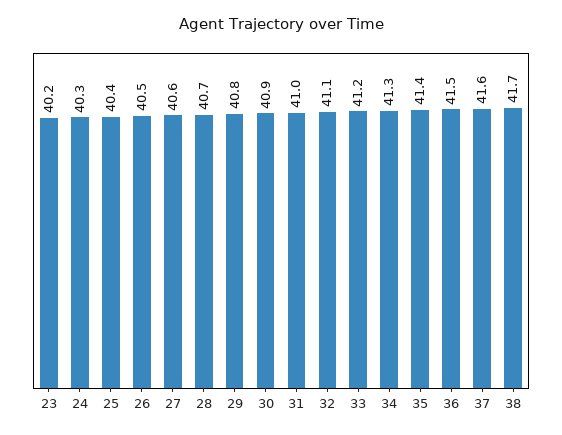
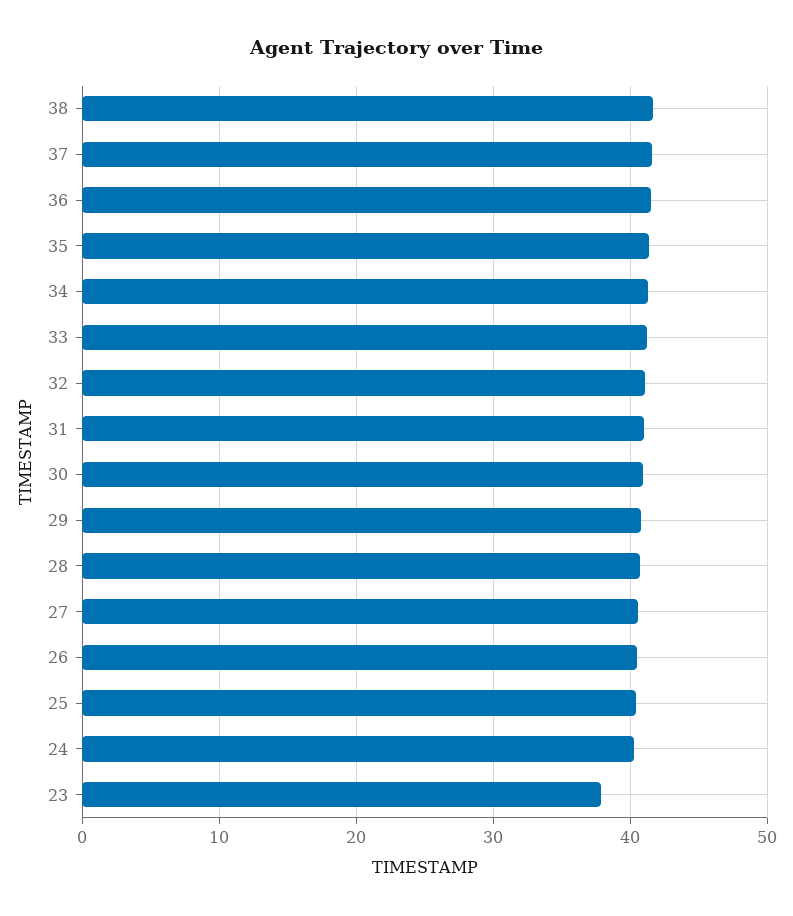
  {
-   "23": 40.2,
+   "23": 38,
    "24": 40.3,
    "25": 40.4,
    "26": 40.5,
    "27": 40.6,
    "28": 40.7,
    "29": 40.8,
    "30": 40.9,
    "31": 41,
    "32": 41.1,
    "33": 41.2,
    "34": 41.3,
    "35": 41.4,
    "36": 41.5,
    "37": 41.6,
    "38": 41.7
  }

